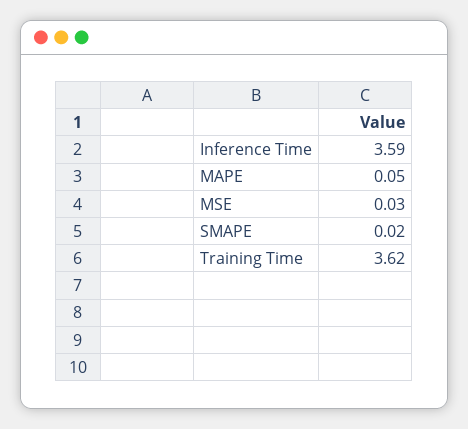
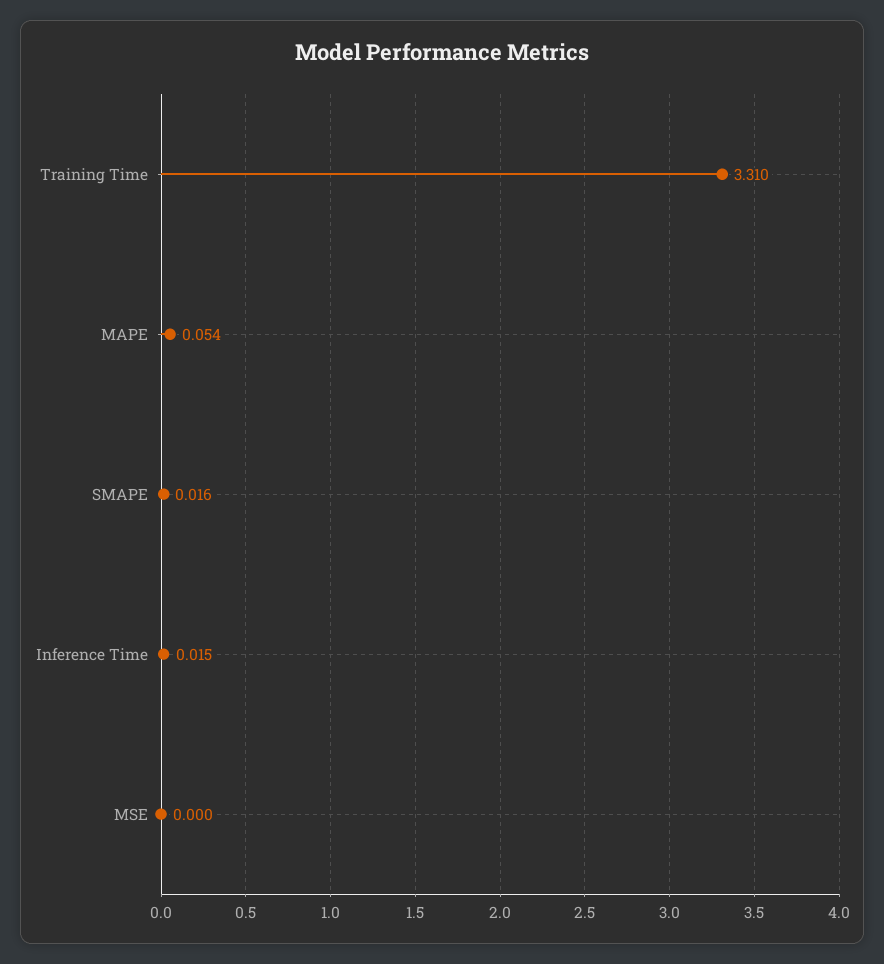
  {
-   "Inference Time": 3.59,
+   "Inference Time": 0.015,
    "MAPE": 0.054,
-   "MSE": 0.03,
+   "MSE": 0,
    "SMAPE": 0.016,
-   "Training Time": 3.62
+   "Training Time": 3.31
  }

